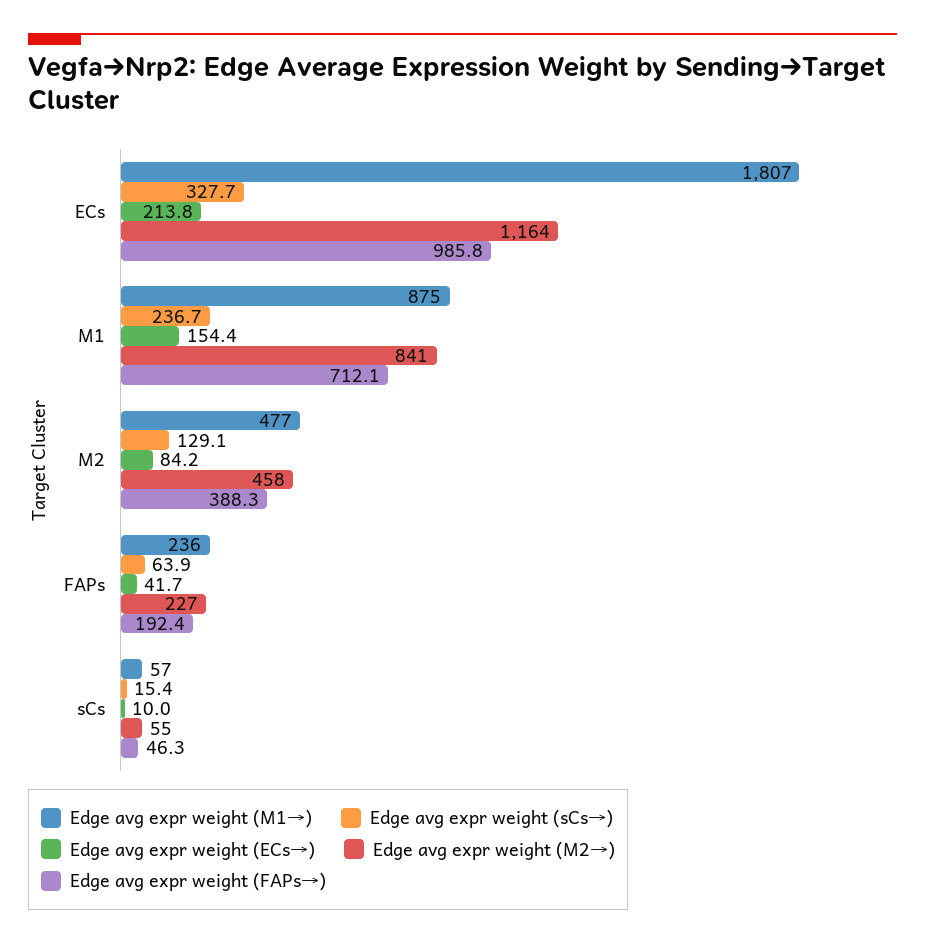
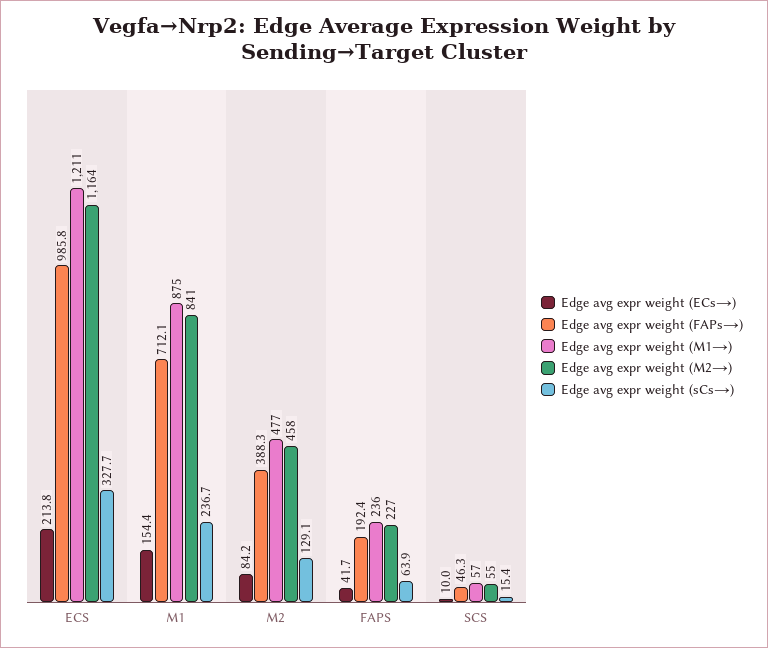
  {
    "Edge avg expr weight (M1→)": {
-     "ECs": 1807,
+     "ECs": 1211,
      "M1": 875,
      "M2": 477,
      "FAPs": 236,
      "sCs": 57
    },
    "Edge avg expr weight (sCs→)": {
      "ECs": 327.7,
      "M1": 236.7,
      "M2": 129.1,
      "FAPs": 63.9,
      "sCs": 15.4
    },
    "Edge avg expr weight (ECs→)": {
      "ECs": 213.8,
      "M1": 154.4,
      "M2": 84.2,
      "FAPs": 41.7,
      "sCs": 10
    },
    "Edge avg expr weight (M2→)": {
      "ECs": 1164,
      "M1": 841,
      "M2": 458,
      "FAPs": 227,
      "sCs": 55
    },
    "Edge avg expr weight (FAPs→)": {
      "ECs": 985.8,
      "M1": 712.1,
      "M2": 388.3,
      "FAPs": 192.4,
      "sCs": 46.3
    }
  }

